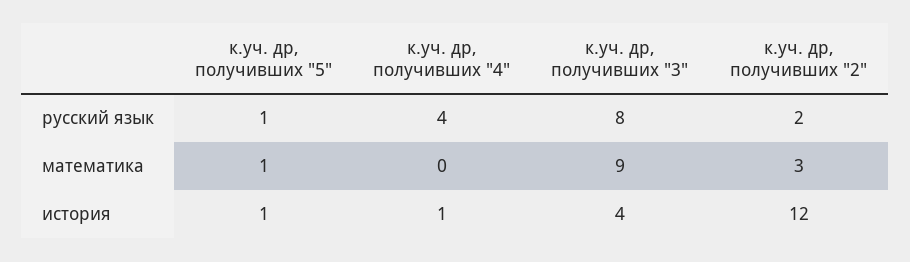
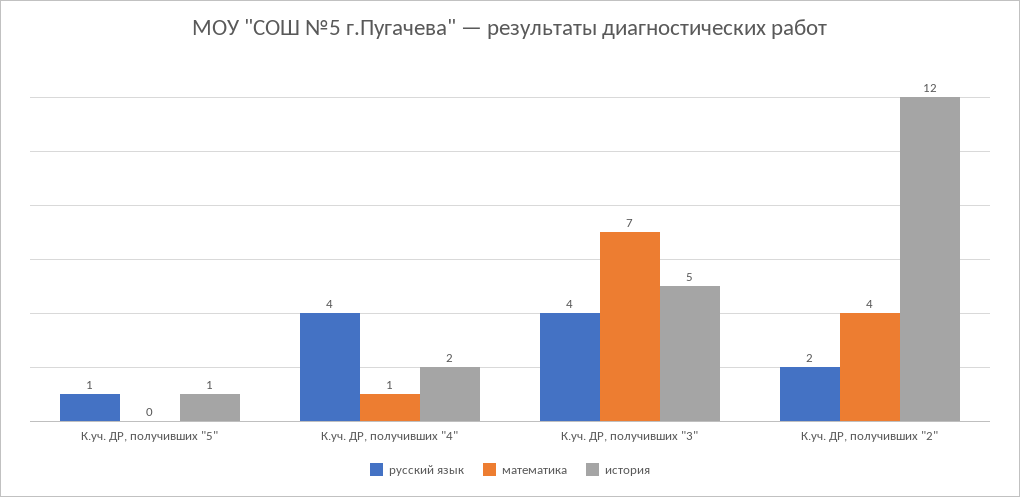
  {
    "русский язык": {
      "к.уч. др, получивших \"5\"": 1,
      "к.уч. др, получивших \"4\"": 4,
-     "к.уч. др, получивших \"3\"": 8,
+     "к.уч. др, получивших \"3\"": 4,
      "к.уч. др, получивших \"2\"": 2
    },
    "математика": {
-     "к.уч. др, получивших \"5\"": 1,
+     "к.уч. др, получивших \"5\"": 0,
-     "к.уч. др, получивших \"4\"": 0,
+     "к.уч. др, получивших \"4\"": 1,
-     "к.уч. др, получивших \"3\"": 9,
+     "к.уч. др, получивших \"3\"": 7,
-     "к.уч. др, получивших \"2\"": 3
+     "к.уч. др, получивших \"2\"": 4
    },
    "история": {
      "к.уч. др, получивших \"5\"": 1,
-     "к.уч. др, получивших \"4\"": 1,
+     "к.уч. др, получивших \"4\"": 2,
-     "к.уч. др, получивших \"3\"": 4,
+     "к.уч. др, получивших \"3\"": 5,
      "к.уч. др, получивших \"2\"": 12
    }
  }

